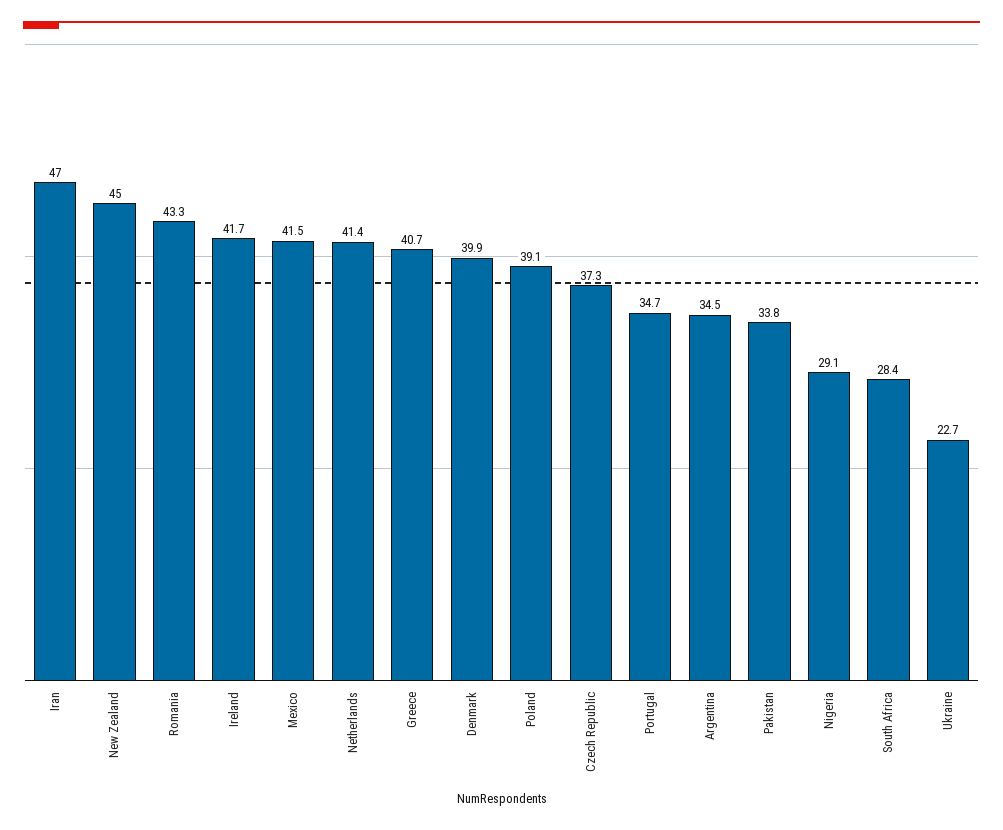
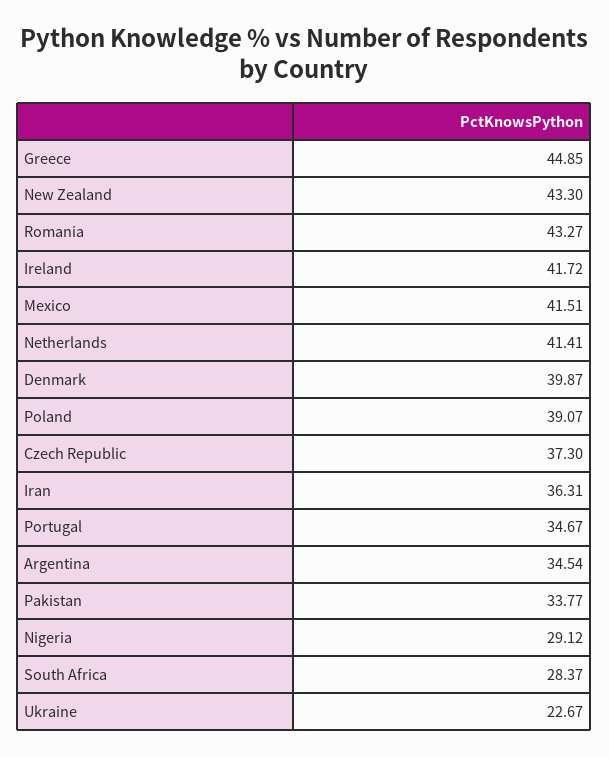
  {
-   "Iran": 47,
+   "Iran": 36.31,
-   "New Zealand": 45,
+   "New Zealand": 43.3,
    "Romania": 43.27,
    "Ireland": 41.72,
    "Mexico": 41.51,
    "Netherlands": 41.41,
-   "Greece": 40.7,
+   "Greece": 44.85,
    "Denmark": 39.87,
    "Poland": 39.07,
    "Czech Republic": 37.3,
    "Portugal": 34.67,
    "Argentina": 34.54,
    "Pakistan": 33.77,
    "Nigeria": 29.12,
    "South Africa": 28.37,
    "Ukraine": 22.67
  }

